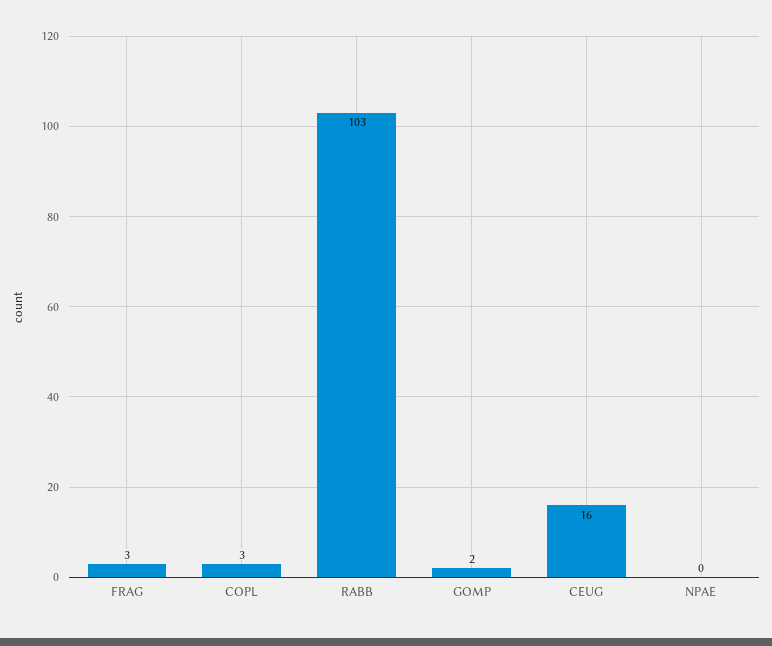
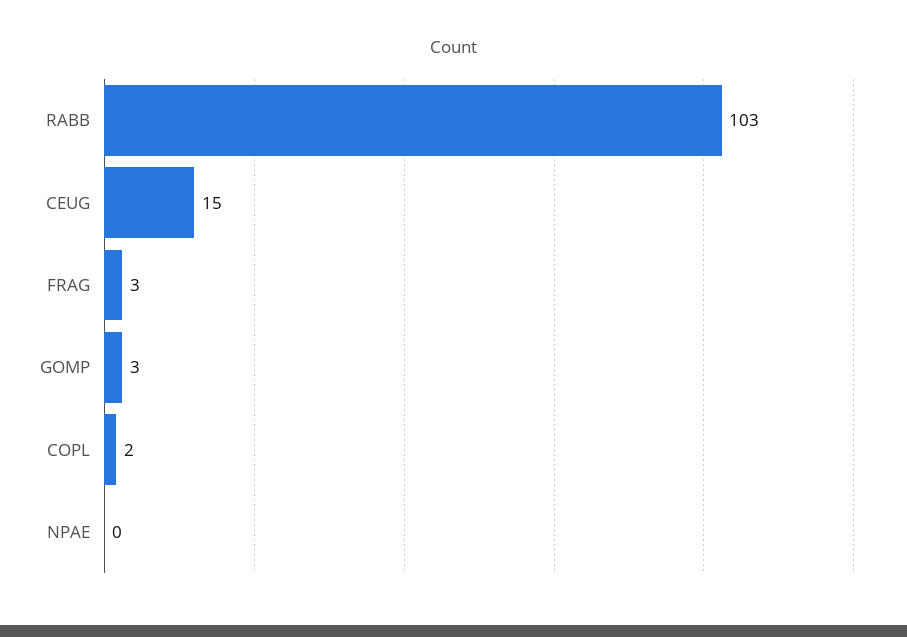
  {
    "FRAG": 3,
-   "COPL": 3,
+   "COPL": 2,
    "RABB": 103,
-   "GOMP": 2,
+   "GOMP": 3,
-   "CEUG": 16,
+   "CEUG": 15,
    "NPAE": 0
  }

